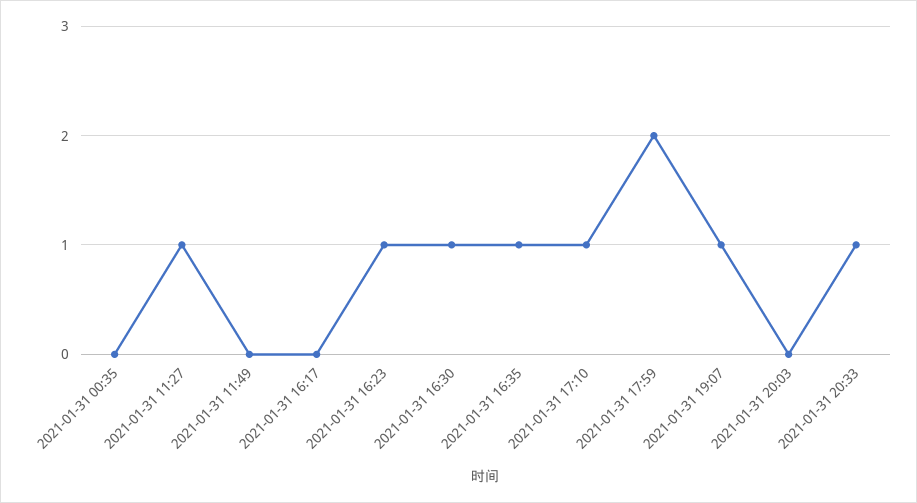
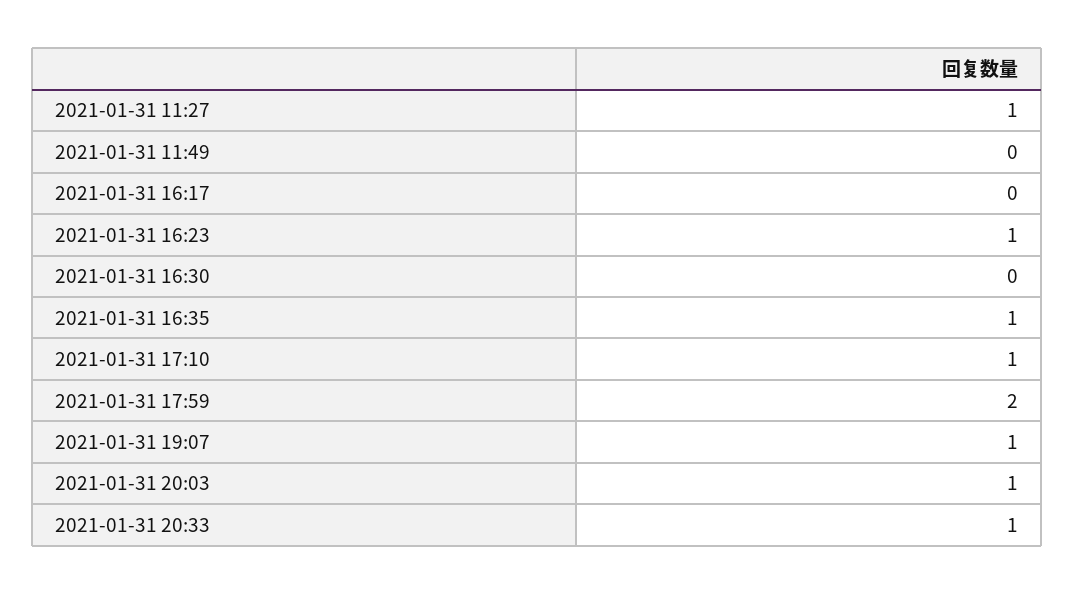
  {
-   "2021-01-31 00:35": 0,
    "2021-01-31 11:27": 1,
    "2021-01-31 11:49": 0,
    "2021-01-31 16:17": 0,
    "2021-01-31 16:23": 1,
-   "2021-01-31 16:30": 1,
+   "2021-01-31 16:30": 0,
    "2021-01-31 16:35": 1,
    "2021-01-31 17:10": 1,
    "2021-01-31 17:59": 2,
    "2021-01-31 19:07": 1,
-   "2021-01-31 20:03": 0,
+   "2021-01-31 20:03": 1,
    "2021-01-31 20:33": 1
  }

